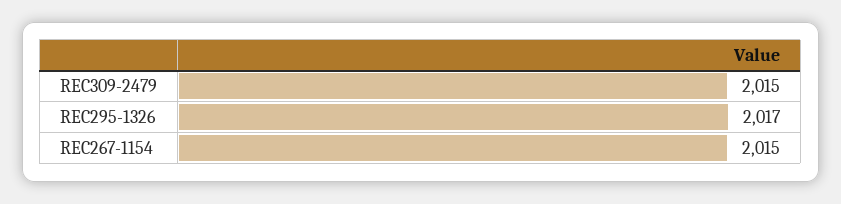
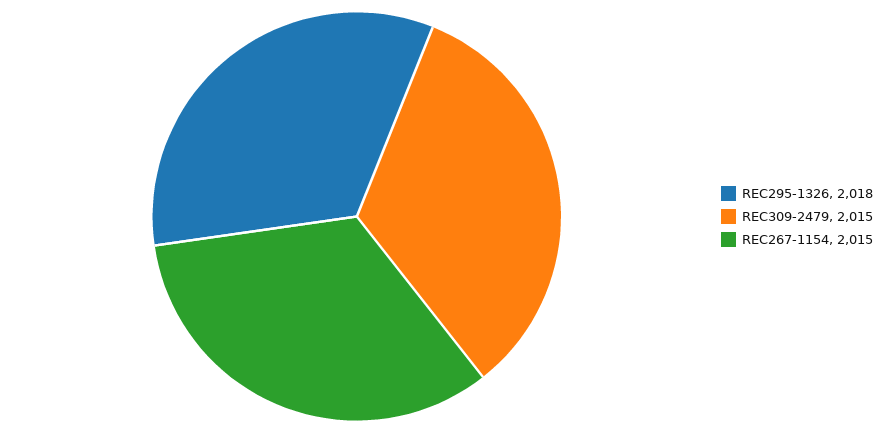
  {
    "REC309-2479": 2015,
-   "REC295-1326": 2017,
+   "REC295-1326": 2018,
    "REC267-1154": 2015
  }

